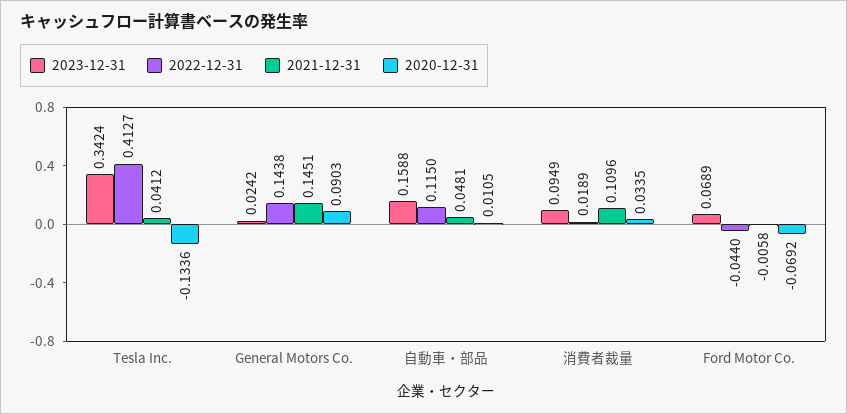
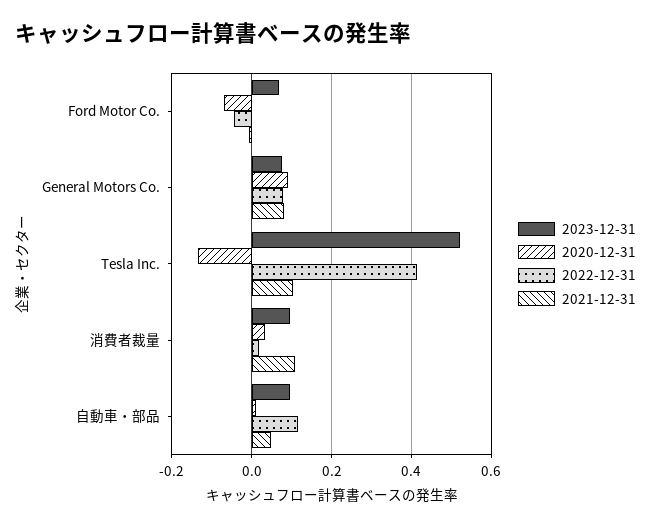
  {
    "2023-12-31": {
-     "Tesla Inc.": 0.3424,
+     "Tesla Inc.": 0.52,
-     "General Motors Co.": 0.0242,
+     "General Motors Co.": 0.08,
-     "自動車・部品": 0.1588,
+     "自動車・部品": 0.1,
      "消費者裁量": 0.0949,
      "Ford Motor Co.": 0.0689
    },
    "2022-12-31": {
      "Tesla Inc.": 0.4127,
-     "General Motors Co.": 0.1438,
+     "General Motors Co.": 0.08,
      "自動車・部品": 0.115,
      "消費者裁量": 0.0189,
      "Ford Motor Co.": -0.044
    },
    "2021-12-31": {
-     "Tesla Inc.": 0.0412,
+     "Tesla Inc.": 0.1,
-     "General Motors Co.": 0.1451,
+     "General Motors Co.": 0.08,
      "自動車・部品": 0.0481,
      "消費者裁量": 0.1096,
      "Ford Motor Co.": -0.0058
    },
    "2020-12-31": {
      "Tesla Inc.": -0.1336,
      "General Motors Co.": 0.0903,
      "自動車・部品": 0.0105,
      "消費者裁量": 0.0335,
      "Ford Motor Co.": -0.0692
    }
  }

